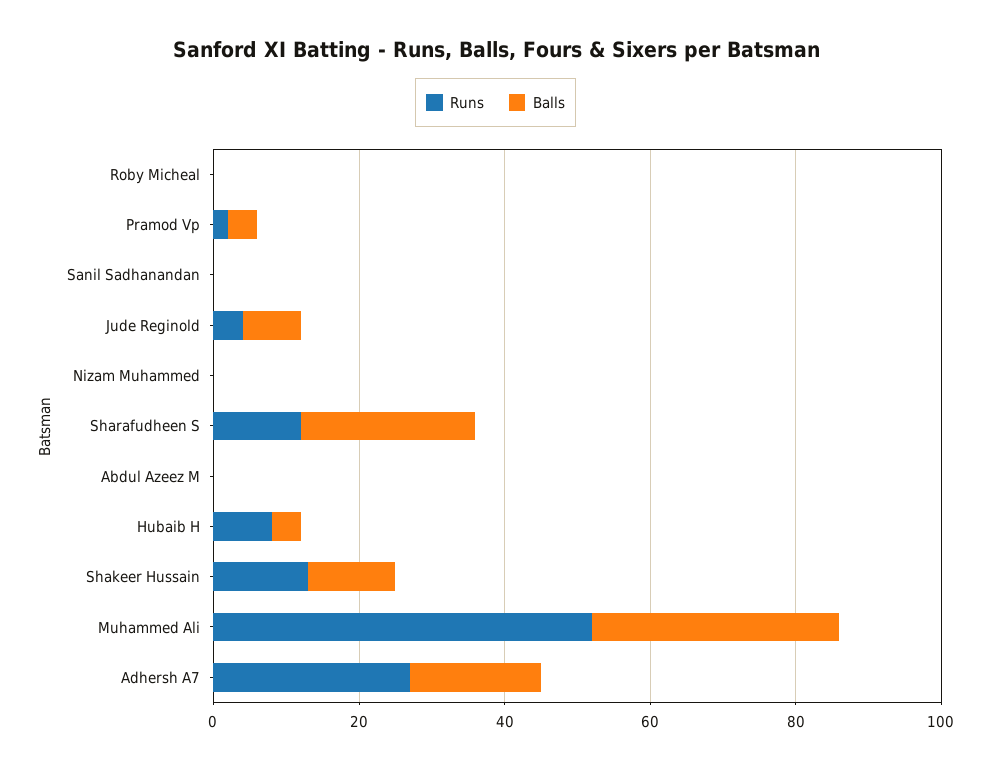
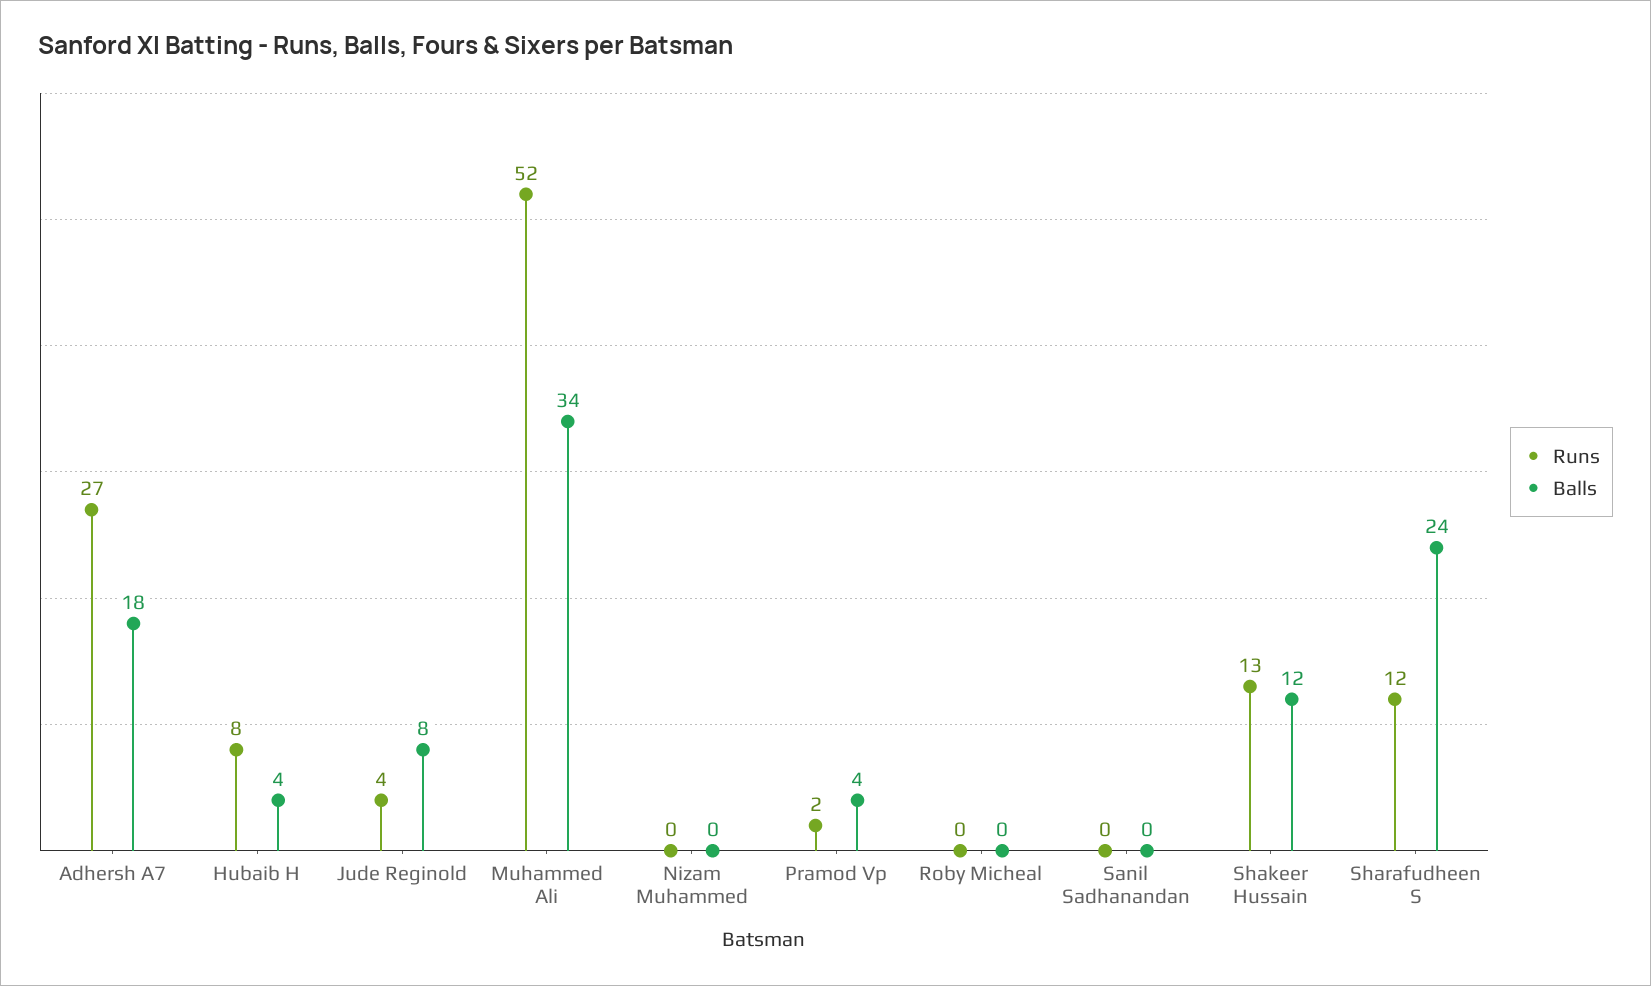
  {
    "Runs": {
      "Roby Micheal": 0,
      "Pramod Vp": 2,
      "Sanil Sadhanandan": 0,
      "Jude Reginold": 4,
      "Nizam Muhammed": 0,
      "Sharafudheen S": 12,
-     "Abdul Azeez M": 0,
      "Hubaib H": 8,
      "Shakeer Hussain": 13,
      "Muhammed Ali": 52,
      "Adhersh A7": 27
    },
    "Balls": {
      "Roby Micheal": 0,
      "Pramod Vp": 4,
      "Sanil Sadhanandan": 0,
      "Jude Reginold": 8,
      "Nizam Muhammed": 0,
      "Sharafudheen S": 24,
-     "Abdul Azeez M": 0,
      "Hubaib H": 4,
      "Shakeer Hussain": 12,
      "Muhammed Ali": 34,
      "Adhersh A7": 18
    }
  }

